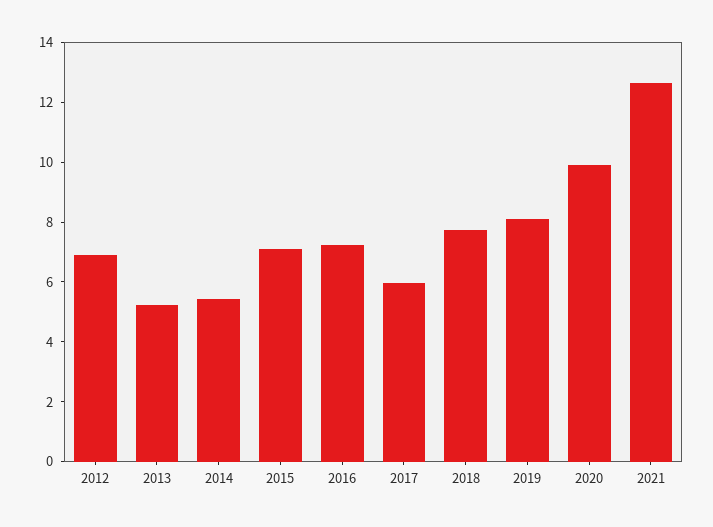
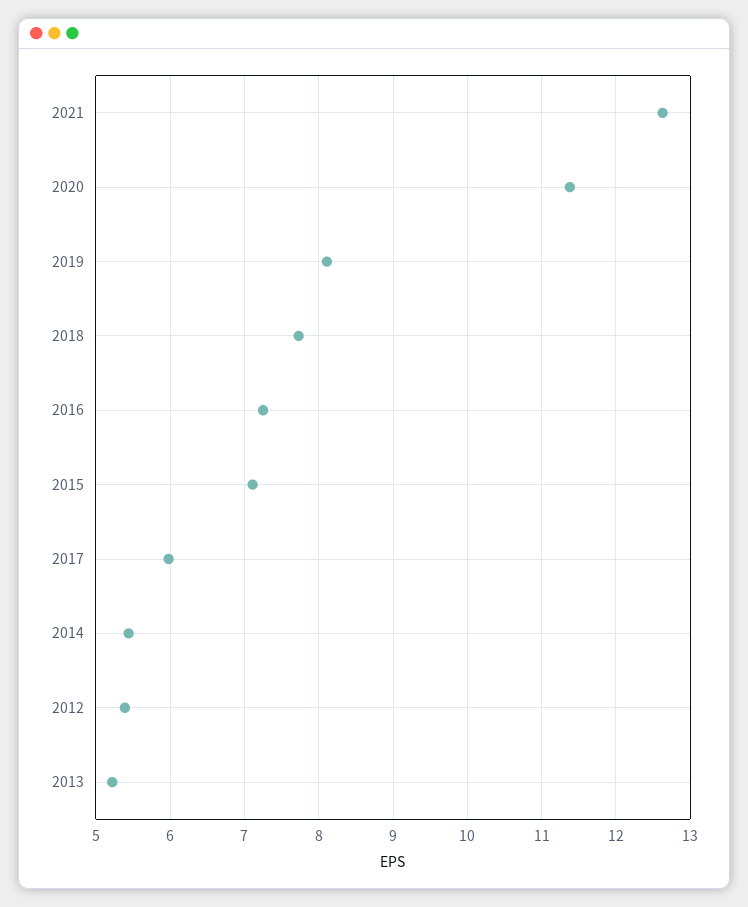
  {
-   "2012": 7,
+   "2012": 5.4,
    "2013": 5.2,
    "2014": 5.4,
    "2015": 7.1,
    "2016": 7.3,
    "2017": 6,
    "2018": 7.7,
    "2019": 8.1,
-   "2020": 10,
+   "2020": 11.4,
    "2021": 12.6
  }

